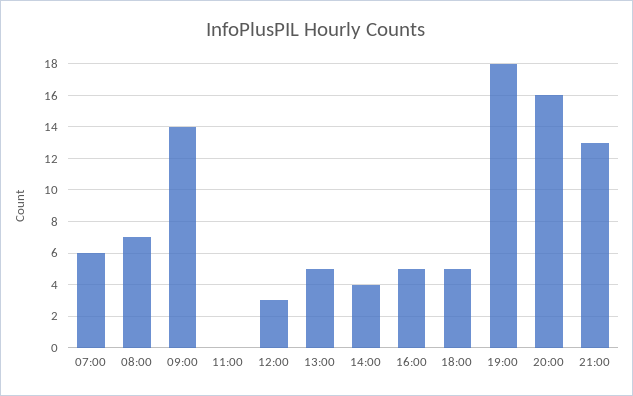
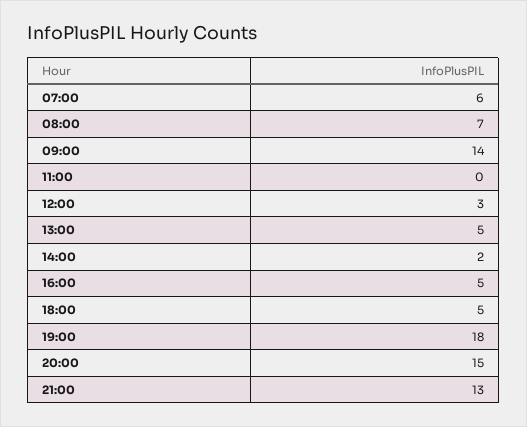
  {
    "07:00": 6,
    "08:00": 7,
    "09:00": 14,
    "11:00": 0,
    "12:00": 3,
    "13:00": 5,
-   "14:00": 4,
+   "14:00": 2,
    "16:00": 5,
    "18:00": 5,
    "19:00": 18,
-   "20:00": 16,
+   "20:00": 15,
    "21:00": 13
  }

